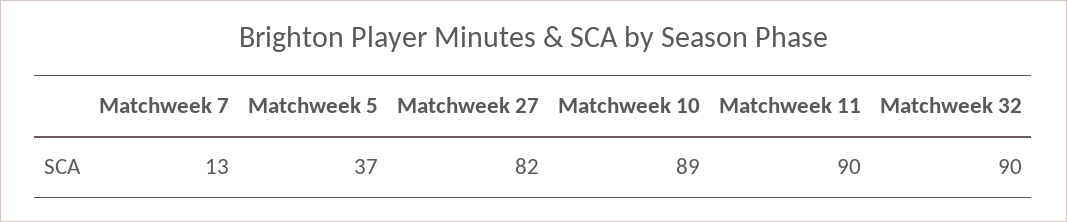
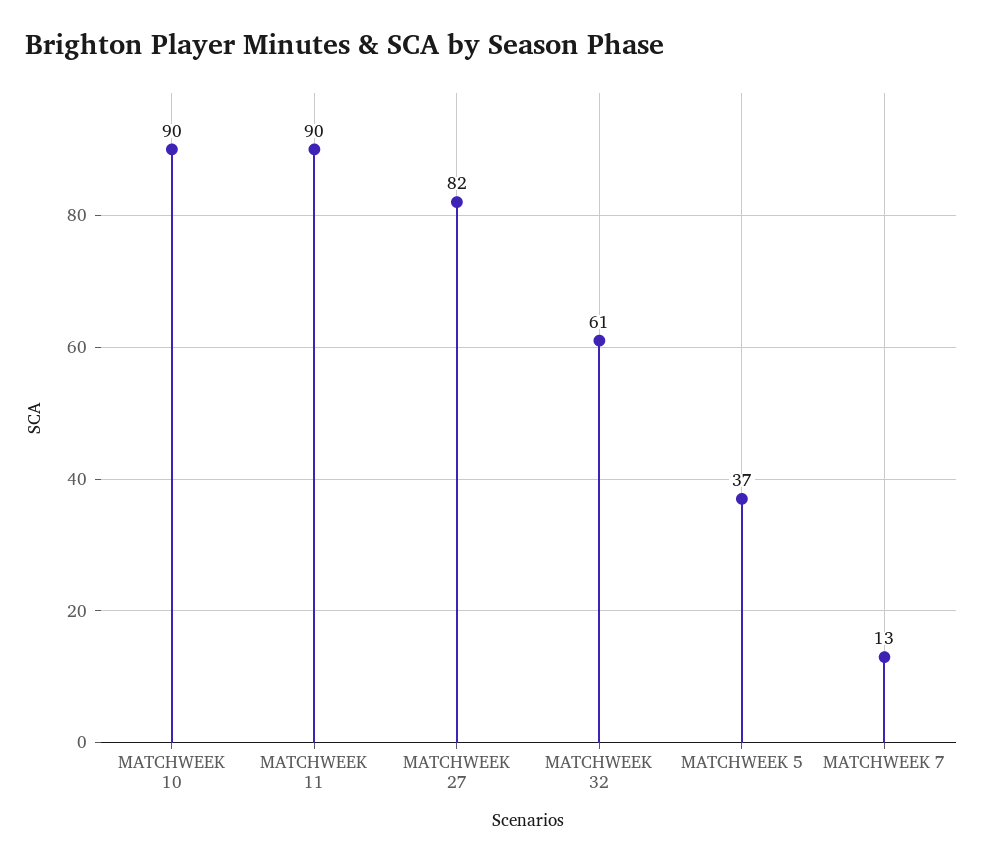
  {
    "Matchweek 7": 13,
    "Matchweek 5": 37,
    "Matchweek 27": 82,
-   "Matchweek 10": 89,
+   "Matchweek 10": 90,
    "Matchweek 11": 90,
-   "Matchweek 32": 90
+   "Matchweek 32": 61
  }

